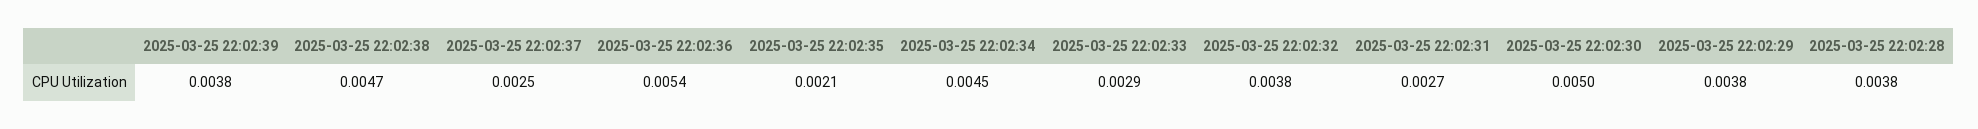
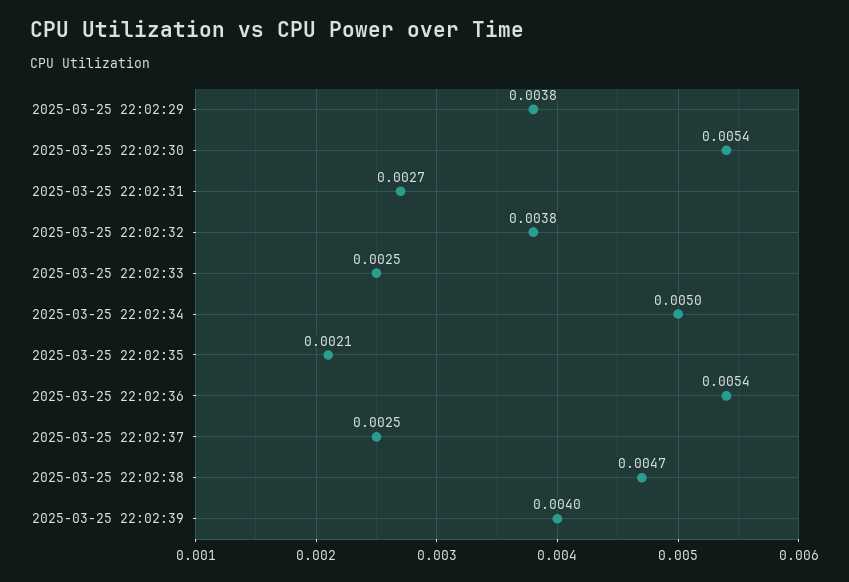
  {
-   "2025-03-25 22:02:39": 0.0038,
+   "2025-03-25 22:02:39": 0.004,
    "2025-03-25 22:02:38": 0.0047,
    "2025-03-25 22:02:37": 0.0025,
    "2025-03-25 22:02:36": 0.0054,
    "2025-03-25 22:02:35": 0.0021,
-   "2025-03-25 22:02:34": 0.0045,
+   "2025-03-25 22:02:34": 0.005,
-   "2025-03-25 22:02:33": 0.0029,
+   "2025-03-25 22:02:33": 0.0025,
    "2025-03-25 22:02:32": 0.0038,
    "2025-03-25 22:02:31": 0.0027,
-   "2025-03-25 22:02:30": 0.005,
+   "2025-03-25 22:02:30": 0.0054,
-   "2025-03-25 22:02:29": 0.0038,
+   "2025-03-25 22:02:29": 0.0038
-   "2025-03-25 22:02:28": 0.0038
  }

